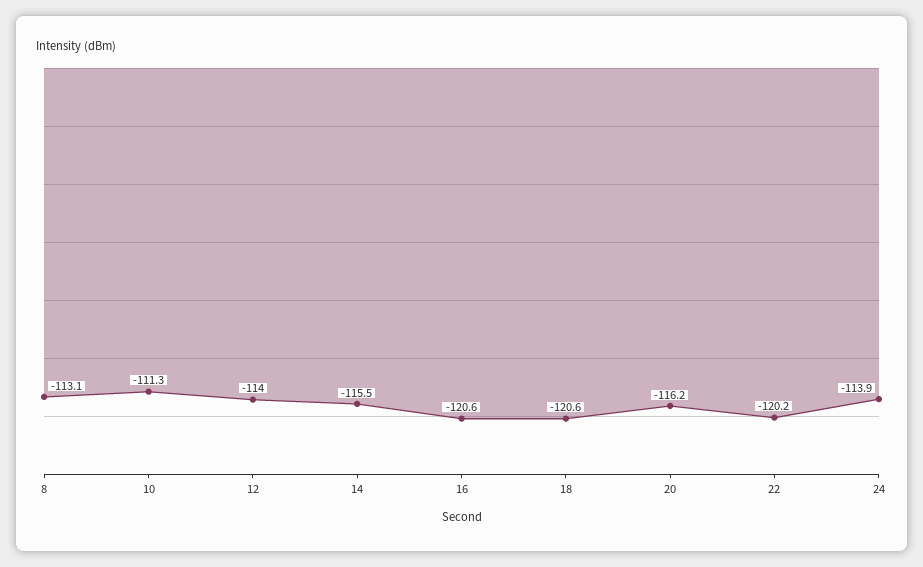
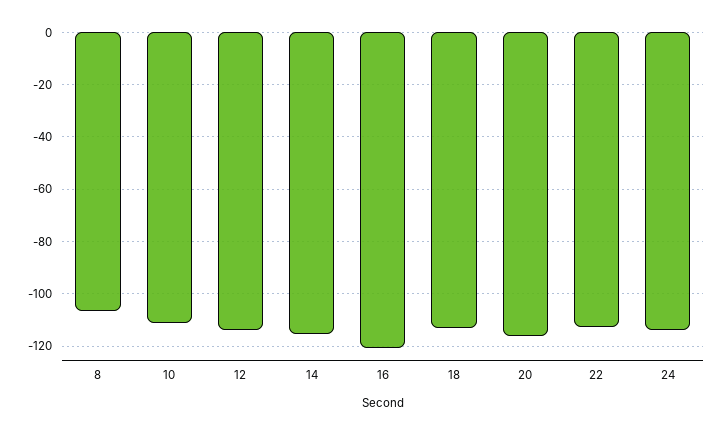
  {
-   "8": -113.1,
+   "8": -107.5,
    "10": -111.3,
    "12": -114,
    "14": -115.5,
    "16": -120.6,
-   "18": -120.6,
+   "18": -112.5,
    "20": -116.2,
-   "22": -120.2,
+   "22": -112.5,
    "24": -113.9
  }

